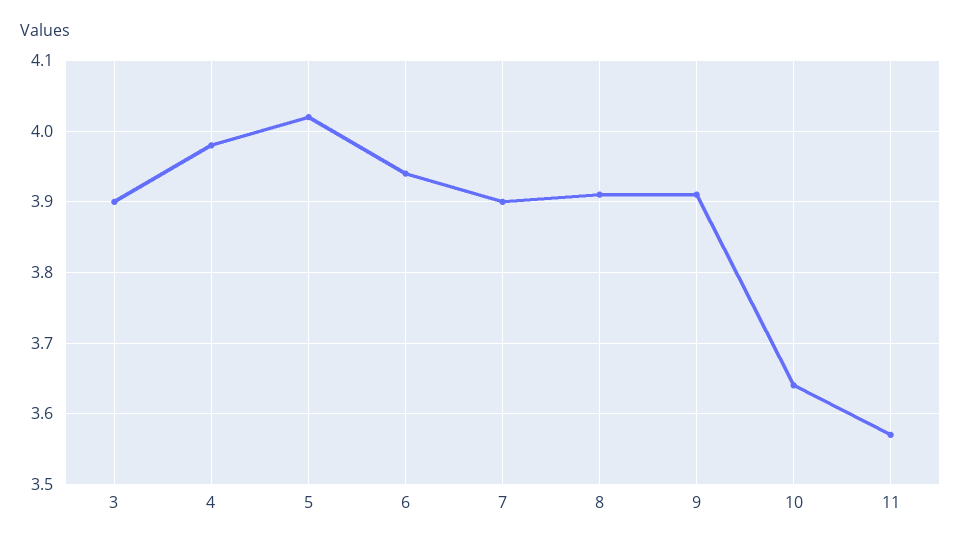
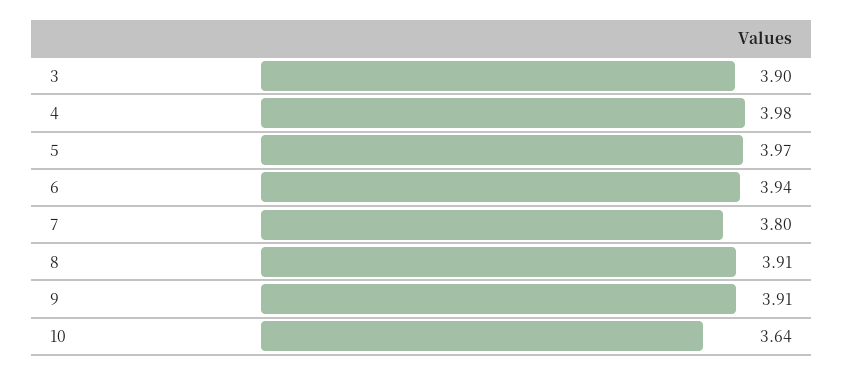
  {
    "3": 3.9,
    "4": 3.98,
-   "5": 4.02,
+   "5": 3.97,
    "6": 3.94,
-   "7": 3.9,
+   "7": 3.8,
    "8": 3.91,
    "9": 3.91,
-   "10": 3.64,
+   "10": 3.64
-   "11": 3.57
  }

